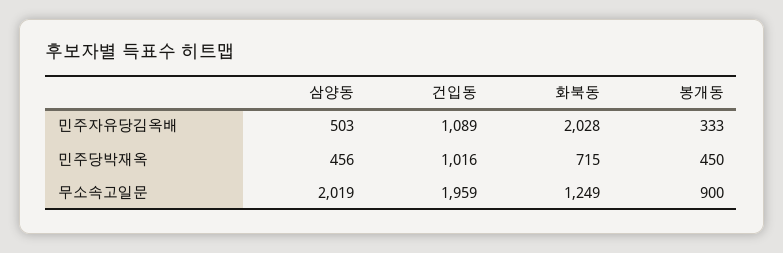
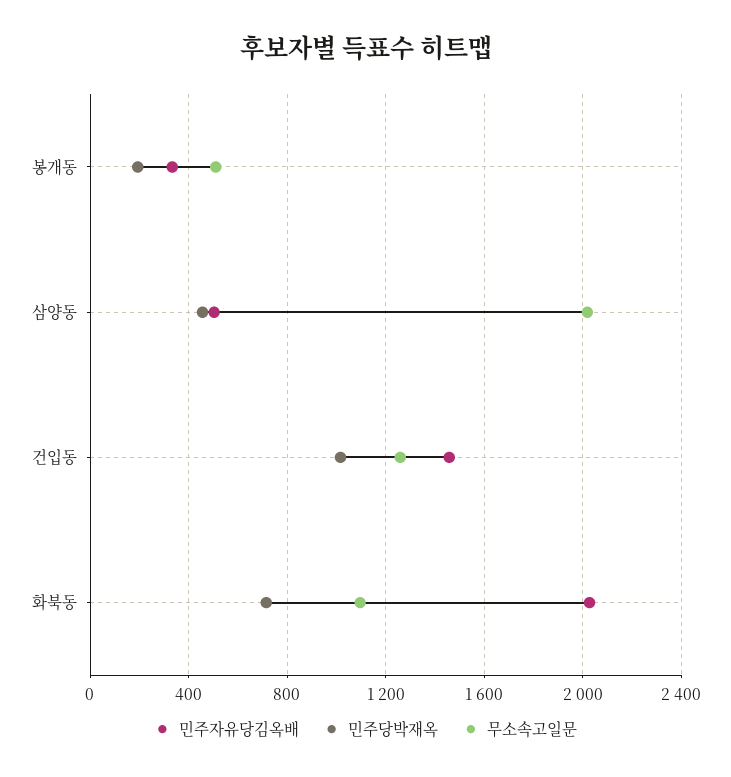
  {
    "민주자유당김옥배": {
      "삼양동": 503,
-     "건입동": 1089,
+     "건입동": 1450,
      "화북동": 2028,
      "봉개동": 333
    },
    "민주당박재옥": {
      "삼양동": 456,
      "건입동": 1016,
      "화북동": 715,
-     "봉개동": 450
+     "봉개동": 200
    },
    "무소속고일문": {
      "삼양동": 2019,
-     "건입동": 1959,
+     "건입동": 1250,
-     "화북동": 1249,
+     "화북동": 1100,
-     "봉개동": 900
+     "봉개동": 500
    }
  }

